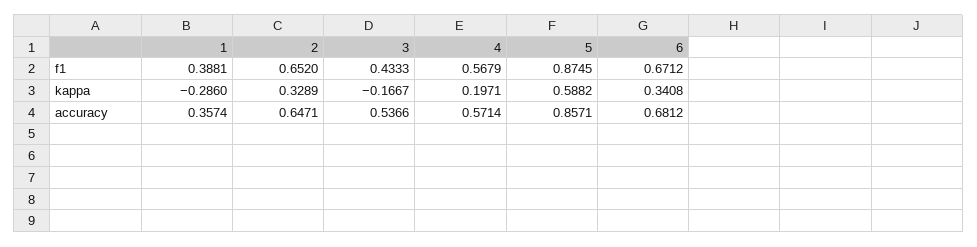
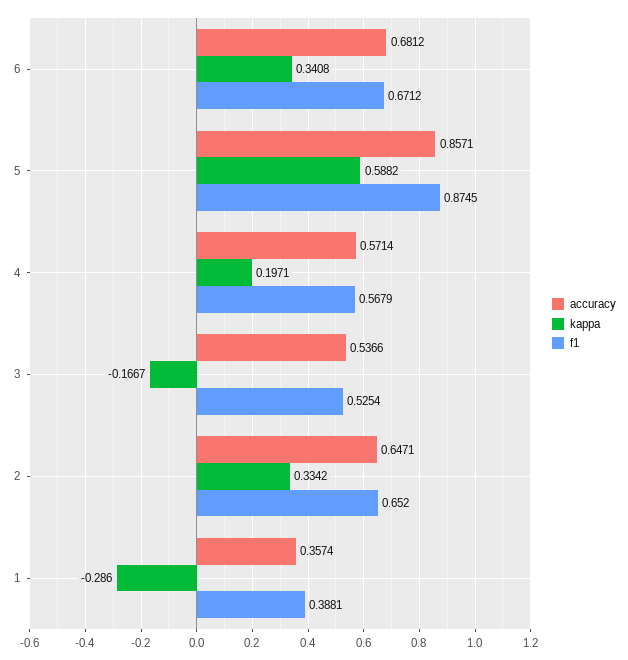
  {
    "f1": {
      "1": 0.3881,
      "2": 0.652,
-     "3": 0.4333,
+     "3": 0.5254,
      "4": 0.5679,
      "5": 0.8745,
      "6": 0.6712
    },
    "kappa": {
      "1": -0.286,
-     "2": 0.3289,
+     "2": 0.3342,
      "3": -0.1667,
      "4": 0.1971,
      "5": 0.5882,
      "6": 0.3408
    },
    "accuracy": {
      "1": 0.3574,
      "2": 0.6471,
      "3": 0.5366,
      "4": 0.5714,
      "5": 0.8571,
      "6": 0.6812
    }
  }

